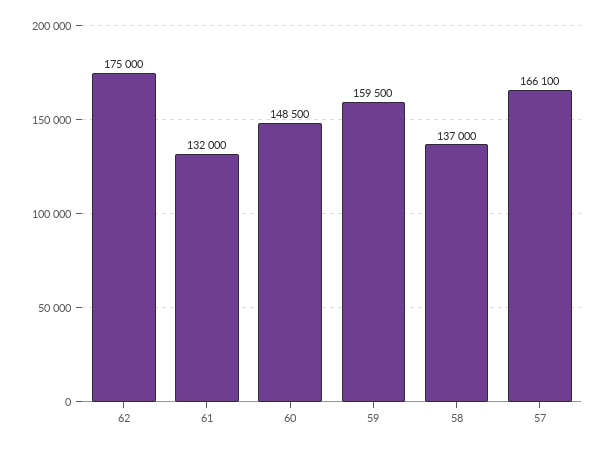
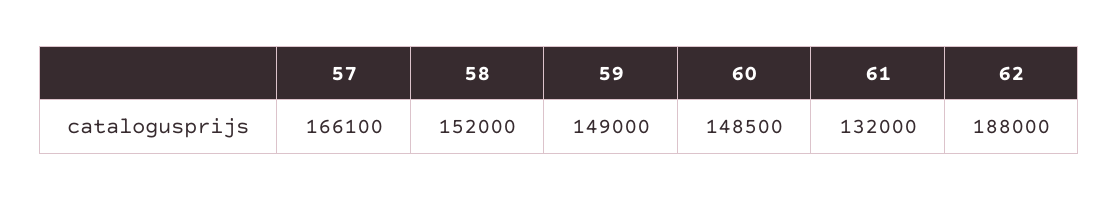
  {
-   "62": 175000,
+   "62": 188000,
    "61": 132000,
    "60": 148500,
-   "59": 159500,
+   "59": 149000,
-   "58": 137000,
+   "58": 152000,
    "57": 166100
  }

